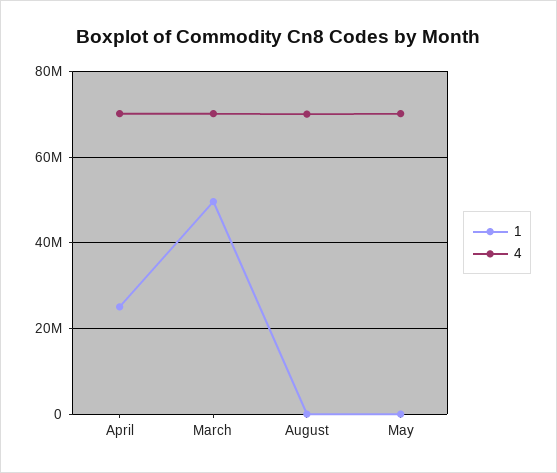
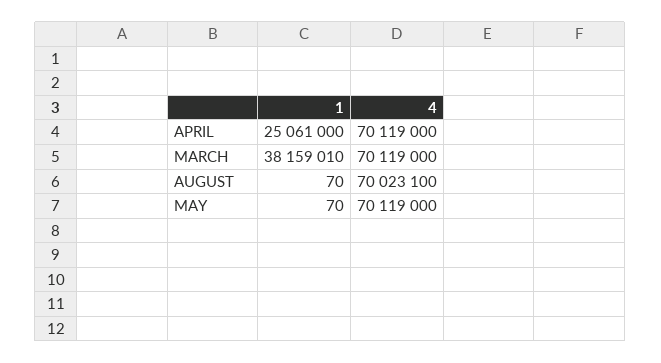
  {
    "1": {
      "April": 25061000,
-     "March": 50000000,
+     "March": 38159010,
      "August": 70,
      "May": 70
    },
    "4": {
      "April": 70119000,
      "March": 70119000,
      "August": 70023100,
      "May": 70119000
    }
  }

